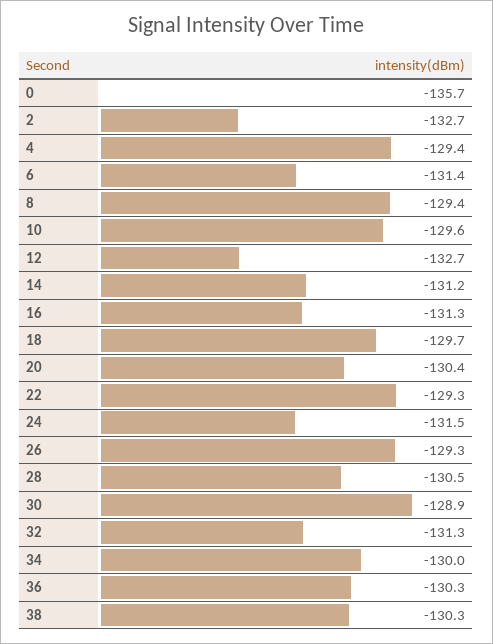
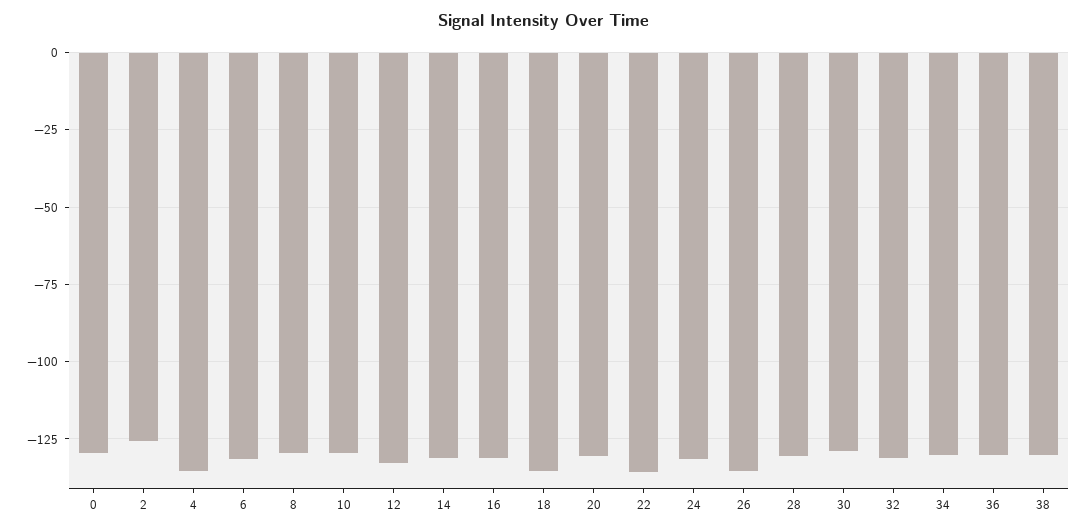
  {
-   "0": -135.7,
+   "0": -130,
-   "2": -132.7,
+   "2": -125,
-   "4": -129.4,
+   "4": -135,
    "6": -131.4,
    "8": -129.4,
    "10": -129.6,
    "12": -132.7,
    "14": -131.2,
    "16": -131.3,
-   "18": -129.7,
+   "18": -135,
    "20": -130.4,
-   "22": -129.3,
+   "22": -135,
    "24": -131.5,
-   "26": -129.3,
+   "26": -135,
    "28": -130.5,
    "30": -128.9,
    "32": -131.3,
    "34": -130,
    "36": -130.3,
    "38": -130.3
  }

